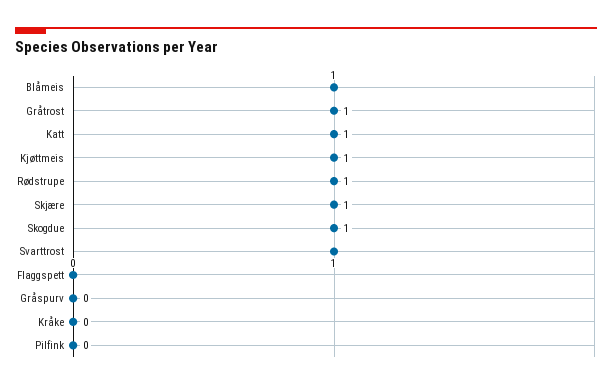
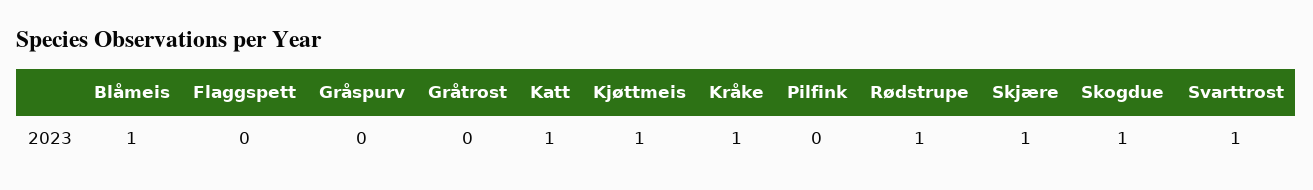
  {
    "Blåmeis": 1,
-   "Gråtrost": 1,
+   "Gråtrost": 0,
    "Katt": 1,
    "Kjøttmeis": 1,
    "Rødstrupe": 1,
    "Skjære": 1,
    "Skogdue": 1,
    "Svarttrost": 1,
    "Flaggspett": 0,
    "Gråspurv": 0,
-   "Kråke": 0,
+   "Kråke": 1,
    "Pilfink": 0
  }

